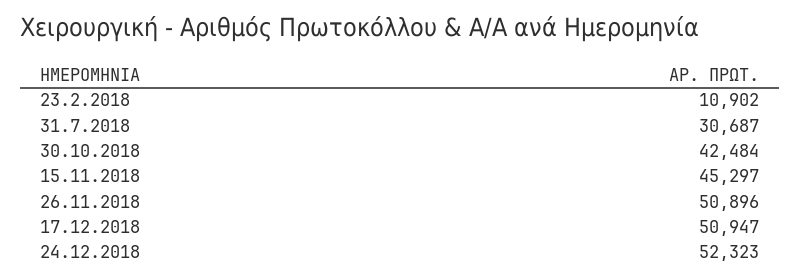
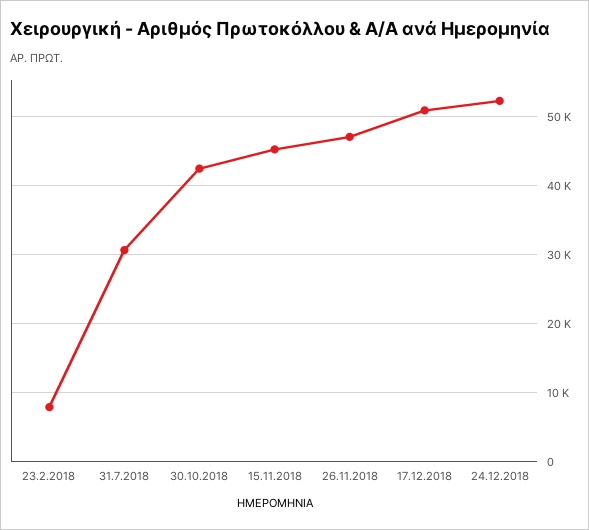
  {
-   "23.2.2018": 10902,
+   "23.2.2018": 8000,
    "31.7.2018": 30687,
    "30.10.2018": 42484,
    "15.11.2018": 45297,
-   "26.11.2018": 50896,
+   "26.11.2018": 47000,
    "17.12.2018": 50947,
    "24.12.2018": 52323
  }

